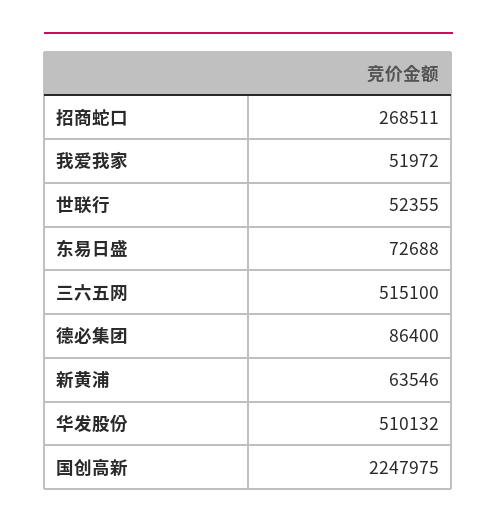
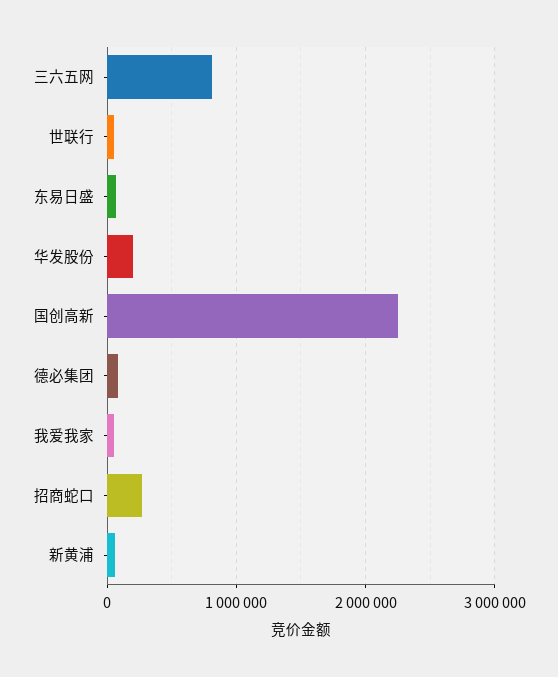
  {
    "招商蛇口": 268511,
    "我爱我家": 51972,
    "世联行": 52355,
    "东易日盛": 72688,
-   "三六五网": 515100,
+   "三六五网": 800000,
    "德必集团": 86400,
    "新黄浦": 63546,
-   "华发股份": 510132,
+   "华发股份": 200000,
    "国创高新": 2247975
  }

